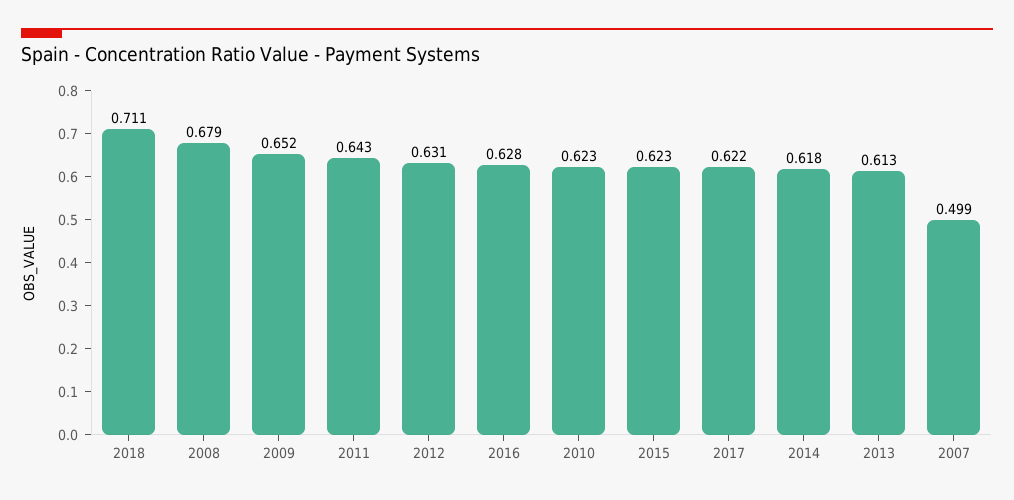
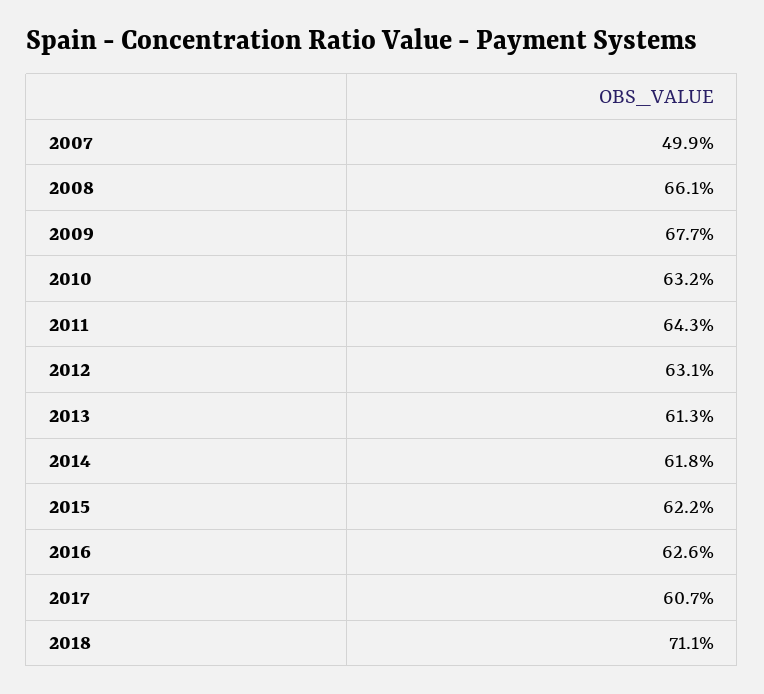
  {
    "2018": 0.711,
-   "2008": 0.679,
+   "2008": 0.661,
-   "2009": 0.652,
+   "2009": 0.677,
    "2011": 0.643,
    "2012": 0.631,
-   "2016": 0.628,
+   "2016": 0.626,
-   "2010": 0.623,
+   "2010": 0.632,
-   "2015": 0.623,
+   "2015": 0.622,
-   "2017": 0.622,
+   "2017": 0.607,
    "2014": 0.618,
    "2013": 0.613,
    "2007": 0.499
  }

